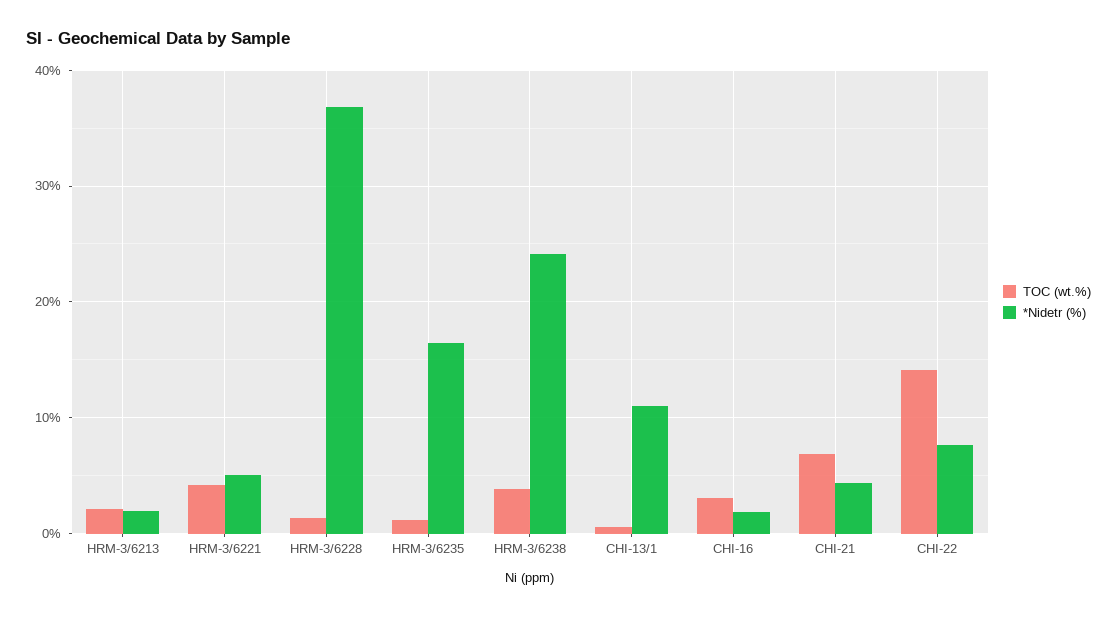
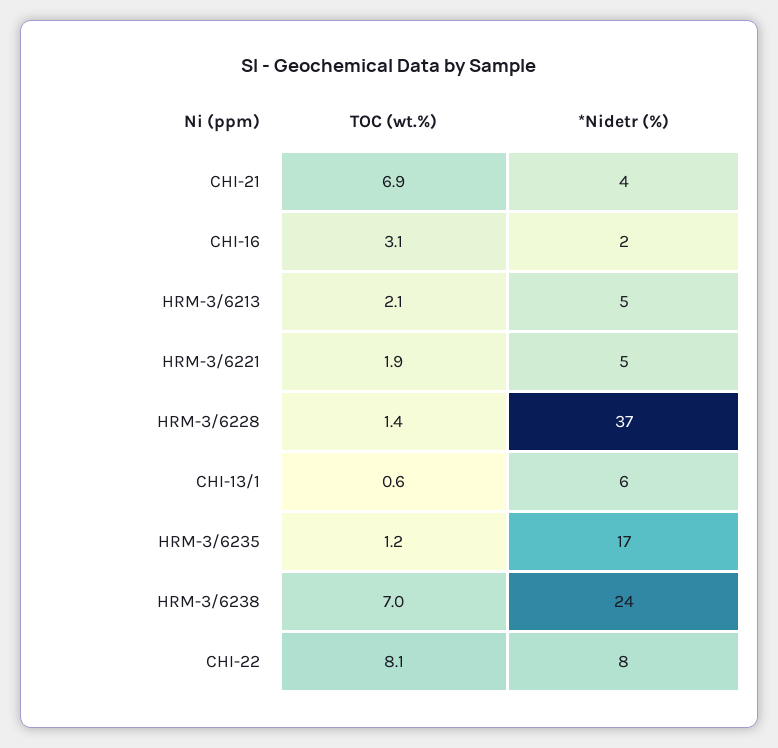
  {
    "TOC (wt.%)": {
      "HRM-3/6213": 2.1,
-     "HRM-3/6221": 4,
+     "HRM-3/6221": 1.9,
      "HRM-3/6228": 1.4,
      "HRM-3/6235": 1.2,
-     "HRM-3/6238": 4,
+     "HRM-3/6238": 7,
      "CHI-13/1": 0.6,
      "CHI-16": 3.1,
      "CHI-21": 6.9,
-     "CHI-22": 14
+     "CHI-22": 8.1
    },
    "*Nidetr (%)": {
-     "HRM-3/6213": 2,
+     "HRM-3/6213": 5,
      "HRM-3/6221": 5,
      "HRM-3/6228": 37,
      "HRM-3/6235": 17,
      "HRM-3/6238": 24,
-     "CHI-13/1": 11,
+     "CHI-13/1": 6,
      "CHI-16": 2,
      "CHI-21": 4,
      "CHI-22": 8
    }
  }

